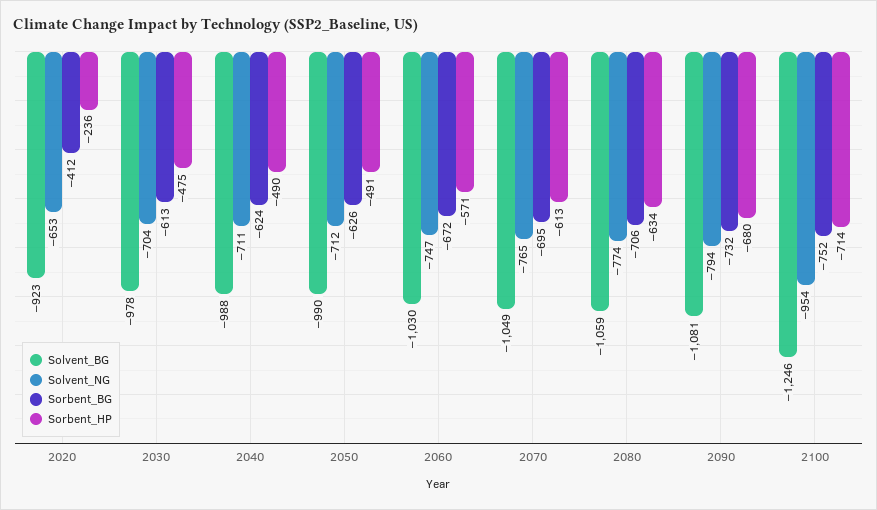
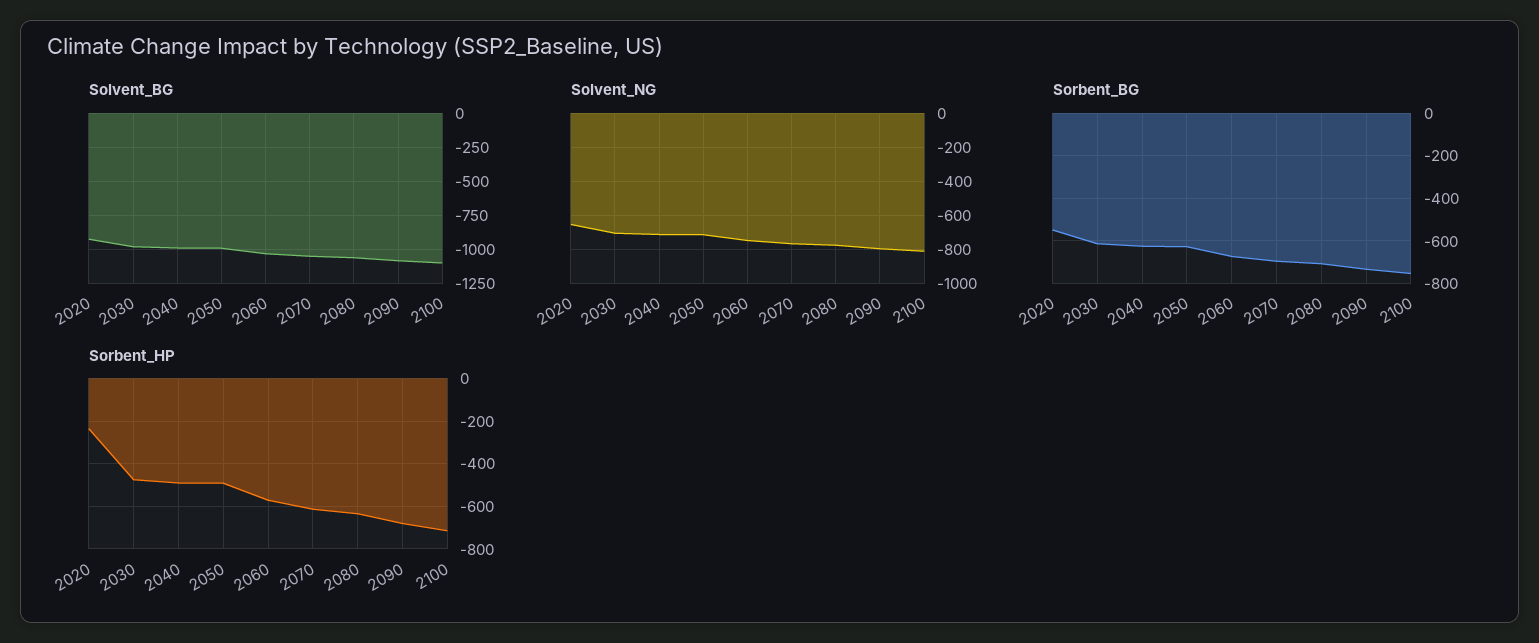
  {
    "Solvent_BG": {
      "2020": -923,
      "2030": -978,
      "2040": -988,
      "2050": -990,
      "2060": -1030,
      "2070": -1049,
      "2080": -1059,
      "2090": -1081,
-     "2100": -1246
+     "2100": -1100
    },
    "Solvent_NG": {
      "2020": -653,
      "2030": -704,
      "2040": -711,
      "2050": -712,
      "2060": -747,
      "2070": -765,
      "2080": -774,
      "2090": -794,
-     "2100": -954
+     "2100": -800
    },
    "Sorbent_BG": {
-     "2020": -412,
+     "2020": -550,
      "2030": -613,
      "2040": -624,
      "2050": -626,
      "2060": -672,
      "2070": -695,
      "2080": -706,
      "2090": -732,
      "2100": -752
    },
    "Sorbent_HP": {
      "2020": -236,
      "2030": -475,
      "2040": -490,
      "2050": -491,
      "2060": -571,
      "2070": -613,
      "2080": -634,
      "2090": -680,
      "2100": -714
    }
  }

